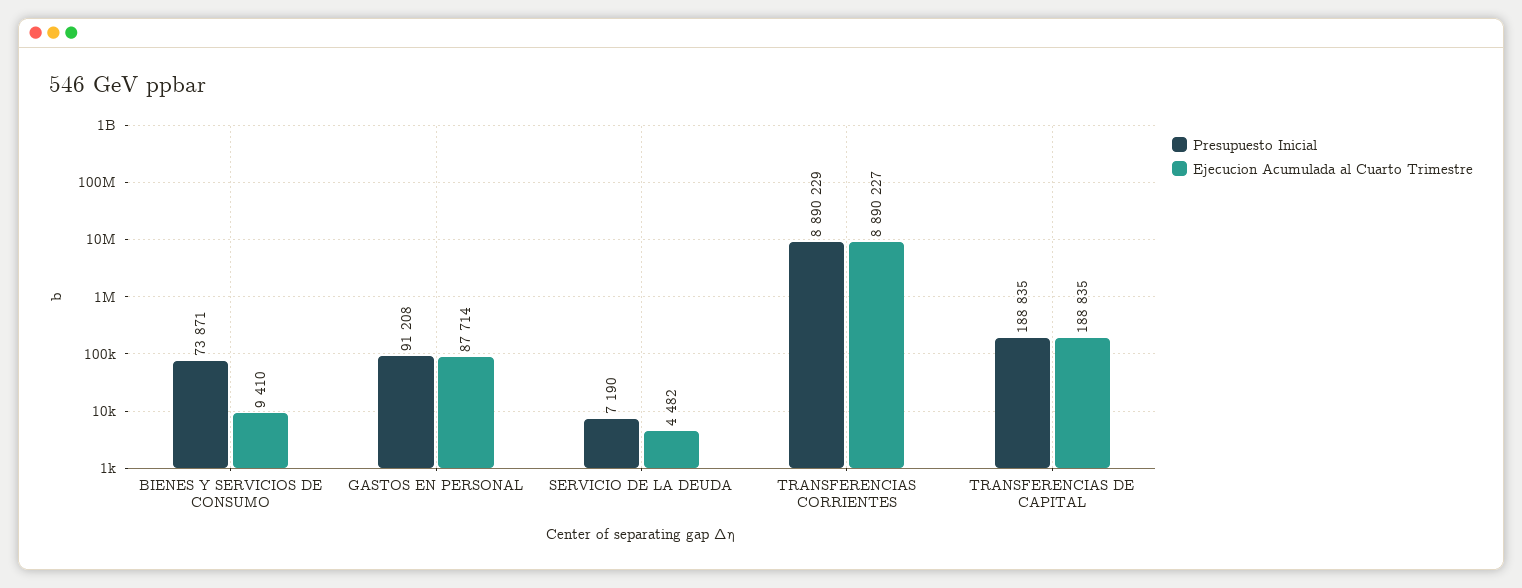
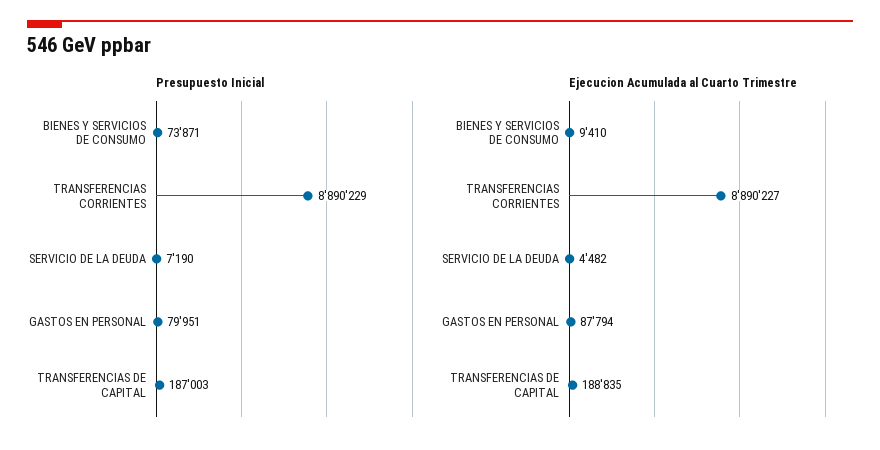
  {
    "Presupuesto Inicial": {
      "BIENES Y SERVICIOS DE CONSUMO": 73871,
-     "GASTOS EN PERSONAL": 91208,
+     "GASTOS EN PERSONAL": 79951,
      "SERVICIO DE LA DEUDA": 7190,
      "TRANSFERENCIAS CORRIENTES": 8890229,
-     "TRANSFERENCIAS DE CAPITAL": 188835
+     "TRANSFERENCIAS DE CAPITAL": 187003
    },
    "Ejecucion Acumulada al Cuarto Trimestre": {
      "BIENES Y SERVICIOS DE CONSUMO": 9410,
-     "GASTOS EN PERSONAL": 87714,
+     "GASTOS EN PERSONAL": 87794,
      "SERVICIO DE LA DEUDA": 4482,
      "TRANSFERENCIAS CORRIENTES": 8890227,
      "TRANSFERENCIAS DE CAPITAL": 188835
    }
  }

